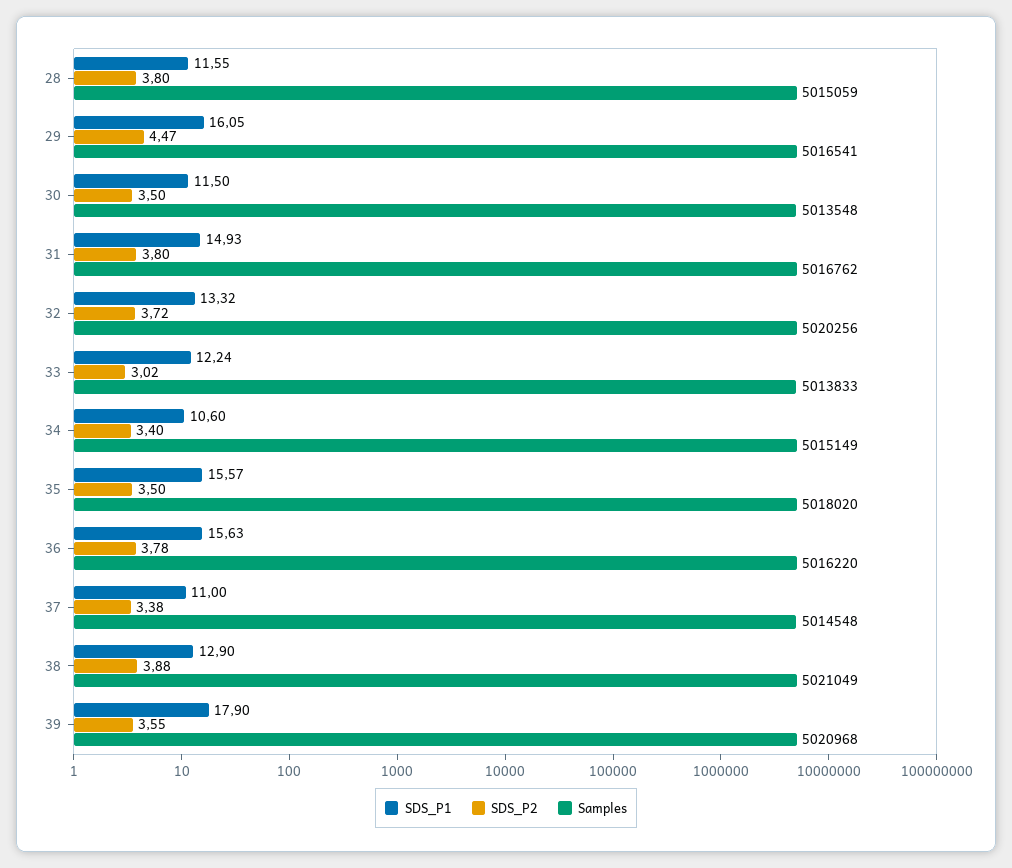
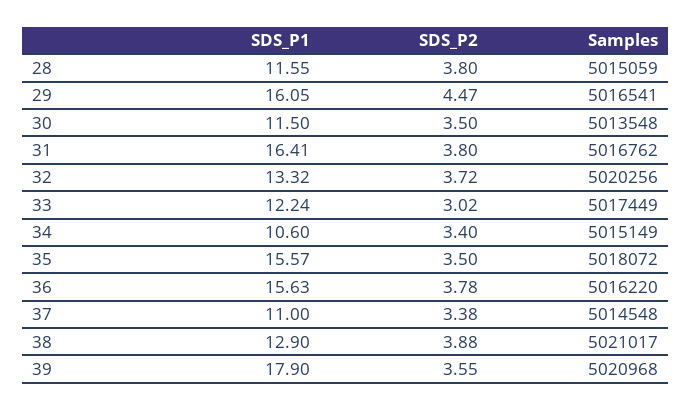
  {
    "SDS_P1": {
      "28": 11.55,
      "29": 16.05,
      "30": 11.5,
-     "31": 14.93,
+     "31": 16.41,
      "32": 13.32,
      "33": 12.24,
      "34": 10.6,
      "35": 15.57,
      "36": 15.63,
      "37": 11,
      "38": 12.9,
      "39": 17.9
    },
    "SDS_P2": {
      "28": 3.8,
      "29": 4.47,
      "30": 3.5,
      "31": 3.8,
      "32": 3.72,
      "33": 3.02,
      "34": 3.4,
      "35": 3.5,
      "36": 3.78,
      "37": 3.38,
      "38": 3.88,
      "39": 3.55
    },
    "Samples": {
      "28": 5015059,
      "29": 5016541,
      "30": 5013548,
      "31": 5016762,
      "32": 5020256,
-     "33": 5013833,
+     "33": 5017449,
      "34": 5015149,
-     "35": 5018020,
+     "35": 5018072,
      "36": 5016220,
      "37": 5014548,
-     "38": 5021049,
+     "38": 5021017,
      "39": 5020968
    }
  }

